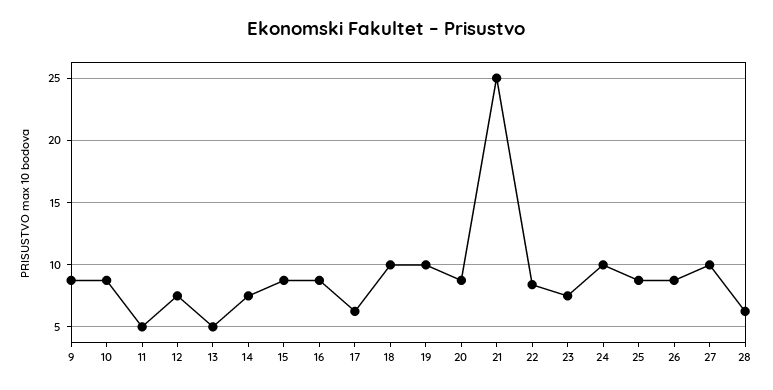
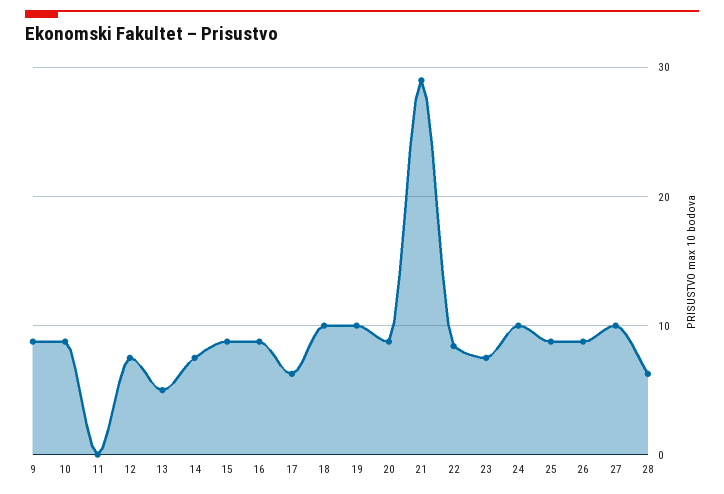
  {
    "9": 9,
    "10": 9,
-   "11": 5,
+   "11": 0,
    "12": 7.5,
    "13": 5,
    "14": 7.5,
    "15": 9,
    "16": 9,
    "17": 6.5,
    "18": 10,
    "19": 10,
    "20": 9,
-   "21": 25,
+   "21": 29,
    "22": 8.5,
    "23": 7.5,
    "24": 10,
    "25": 9,
    "26": 9,
    "27": 10,
    "28": 6.5
  }

